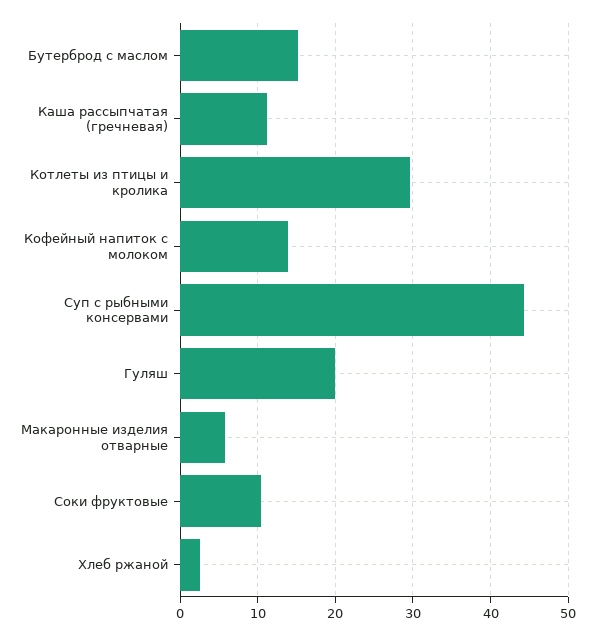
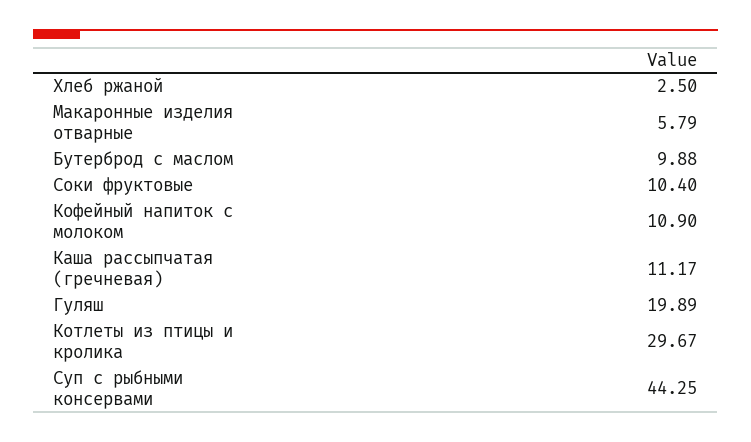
  {
-   "Бутерброд с маслом": 15,
+   "Бутерброд с маслом": 9.88,
    "Каша рассыпчатая (гречневая)": 11.17,
    "Котлеты из птицы и кролика": 29.67,
-   "Кофейный напиток с молоком": 14,
+   "Кофейный напиток с молоком": 10.9,
    "Суп с рыбными консервами": 44.25,
    "Гуляш": 19.89,
    "Макаронные изделия отварные": 5.79,
    "Соки фруктовые": 10.4,
    "Хлеб ржаной": 2.5
  }

